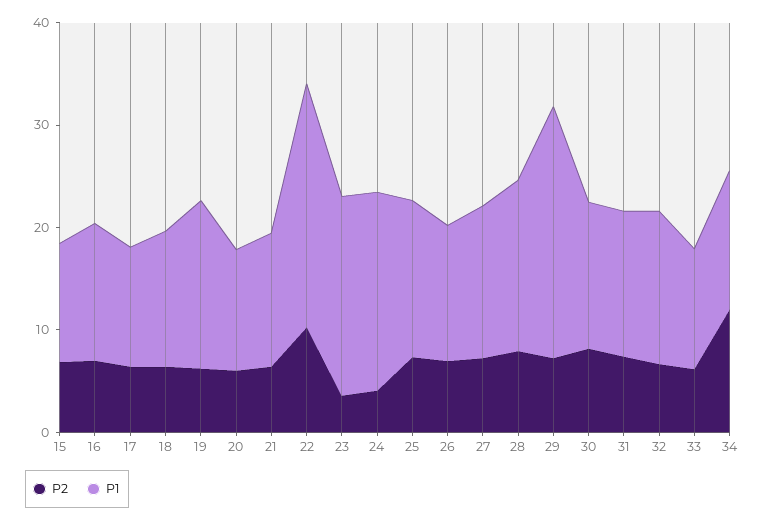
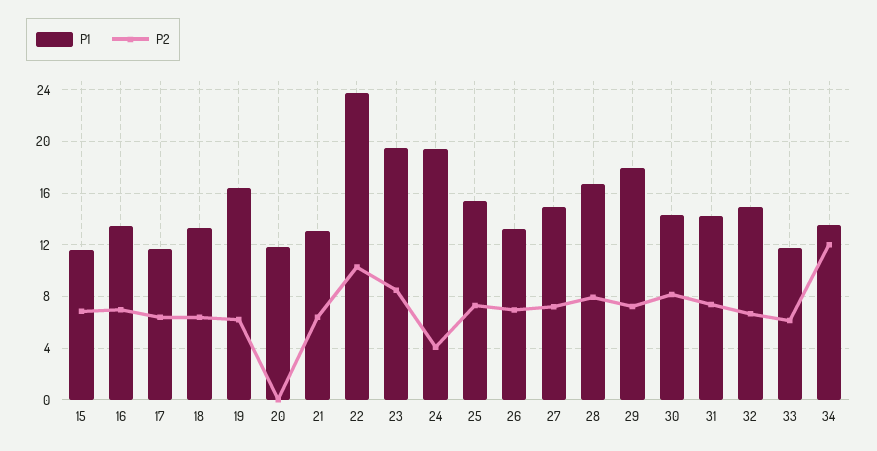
  {
    "P2": {
      "15": 7,
      "16": 7,
      "17": 6.5,
      "18": 6.5,
      "19": 6,
-     "20": 6,
+     "20": 0,
      "21": 6.5,
      "22": 10.5,
-     "23": 4,
+     "23": 8.5,
      "24": 4,
      "25": 7.5,
      "26": 7,
      "27": 7,
      "28": 8,
      "29": 7,
      "30": 8,
      "31": 7.5,
      "32": 6.5,
      "33": 6,
      "34": 12
    },
    "P1": {
      "15": 11.5,
      "16": 13.5,
      "17": 11.5,
      "18": 13.5,
      "19": 16.5,
      "20": 12,
      "21": 13,
      "22": 24,
      "23": 19.5,
      "24": 19.5,
      "25": 15.5,
      "26": 13.5,
      "27": 15,
      "28": 16.5,
-     "29": 24,
+     "29": 18,
      "30": 14.5,
      "31": 14,
      "32": 15,
      "33": 12,
      "34": 13.5
    }
  }

